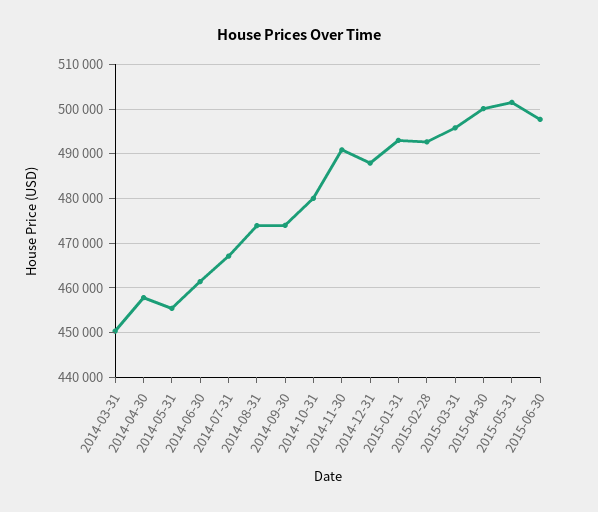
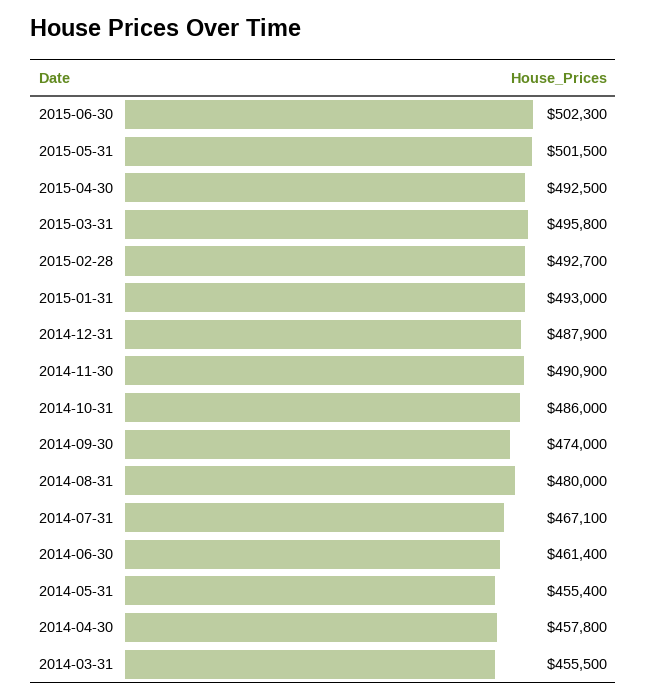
  {
-   "2014-03-31": 450000,
+   "2014-03-31": 455500,
    "2014-04-30": 457800,
    "2014-05-31": 455400,
    "2014-06-30": 461400,
    "2014-07-31": 467100,
-   "2014-08-31": 474000,
+   "2014-08-31": 480000,
    "2014-09-30": 474000,
-   "2014-10-31": 480000,
+   "2014-10-31": 486000,
    "2014-11-30": 490900,
    "2014-12-31": 487900,
    "2015-01-31": 493000,
    "2015-02-28": 492700,
    "2015-03-31": 495800,
-   "2015-04-30": 500000,
+   "2015-04-30": 492500,
    "2015-05-31": 501500,
-   "2015-06-30": 498000
+   "2015-06-30": 502300
  }

